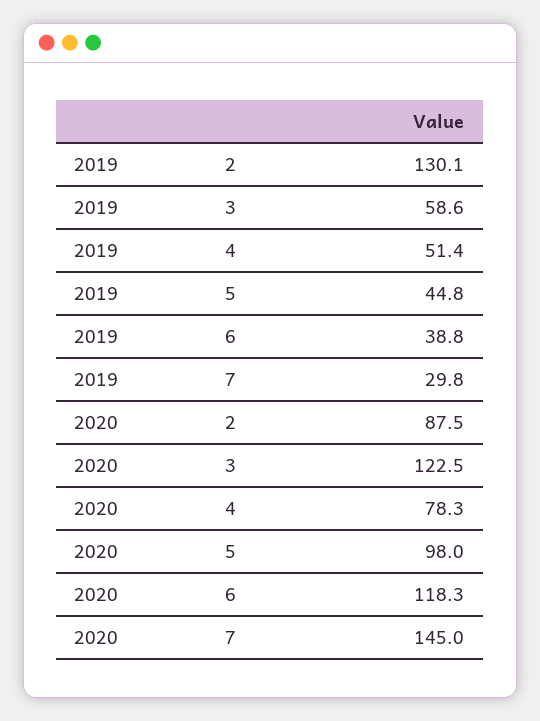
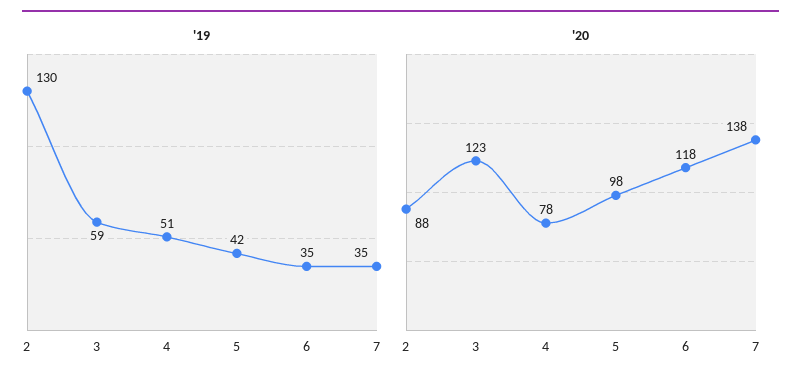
  {
    "2019": {
      "2": 130.1,
      "3": 58.6,
      "4": 51.4,
-     "5": 44.8,
+     "5": 42,
-     "6": 38.8,
+     "6": 35,
-     "7": 29.8
+     "7": 35
    },
    "2020": {
      "2": 87.5,
      "3": 122.5,
      "4": 78.3,
      "5": 98,
      "6": 118.3,
-     "7": 145
+     "7": 138
    }
  }

